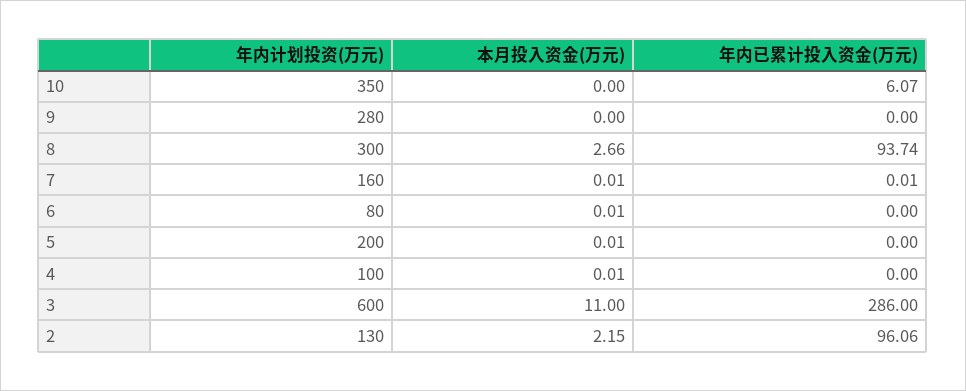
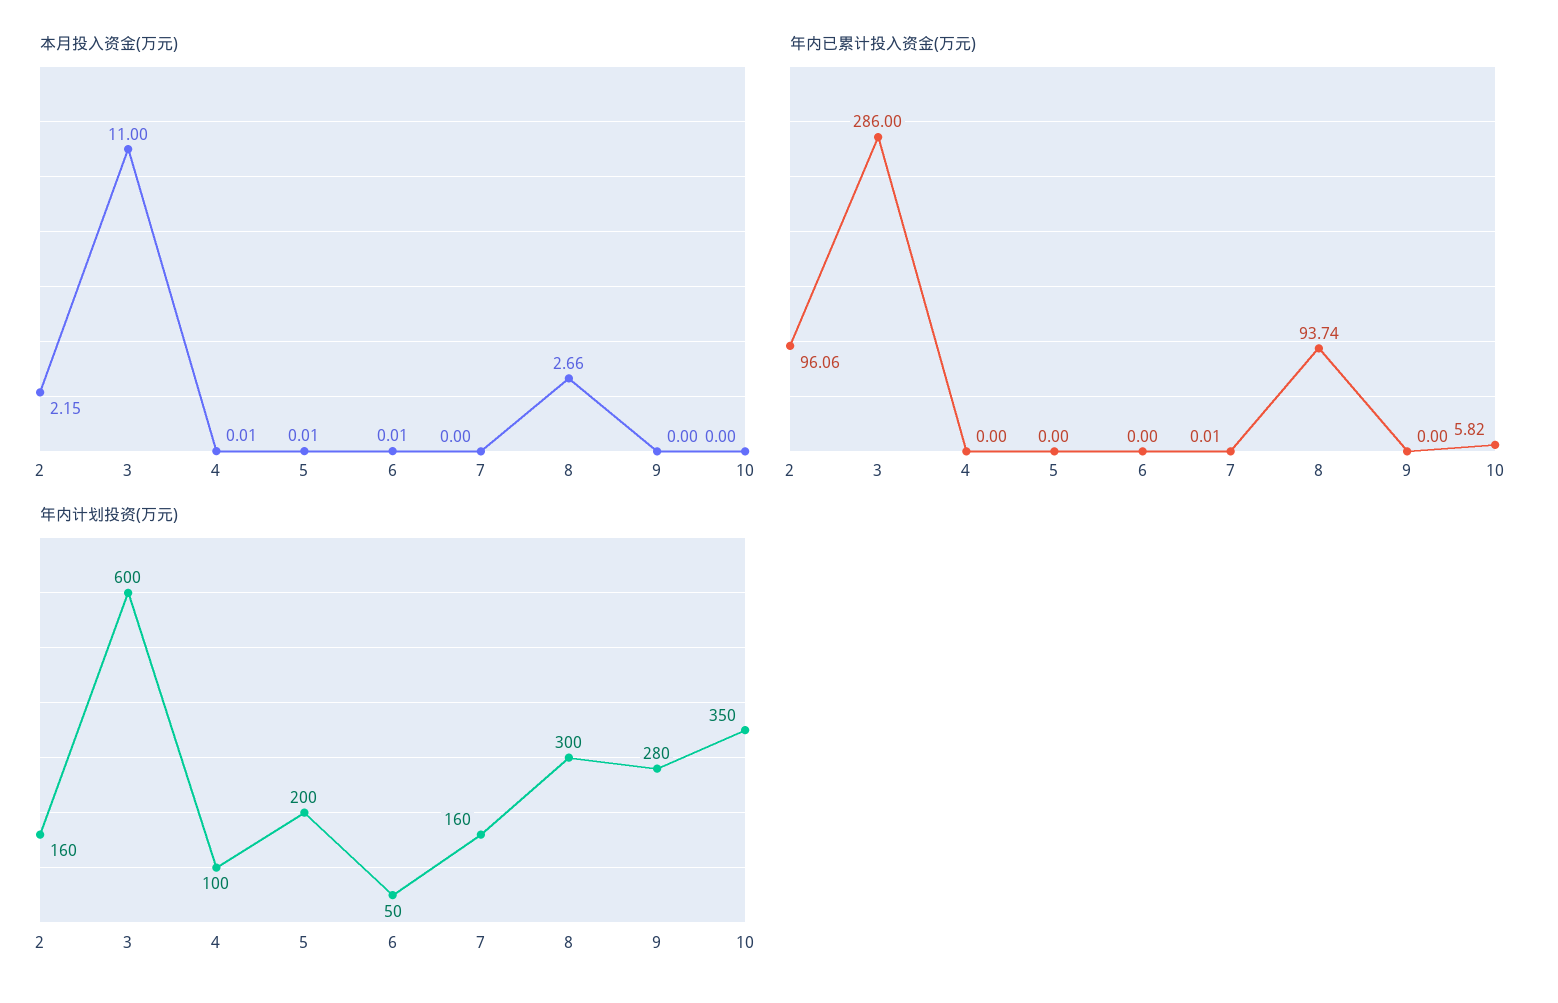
  {
    "年内计划投资(万元)": {
      "10": 350,
      "9": 280,
      "8": 300,
      "7": 160,
-     "6": 80,
+     "6": 50,
      "5": 200,
      "4": 100,
      "3": 600,
-     "2": 130
+     "2": 160
    },
    "本月投入资金(万元)": {
      "10": 0,
      "9": 0,
      "8": 2.66,
-     "7": 0.01,
+     "7": 0,
      "6": 0.01,
      "5": 0.01,
      "4": 0.01,
      "3": 11,
      "2": 2.15
    },
    "年内已累计投入资金(万元)": {
-     "10": 6.07,
+     "10": 5.82,
      "9": 0,
      "8": 93.74,
      "7": 0.01,
      "6": 0,
      "5": 0,
      "4": 0,
      "3": 286,
      "2": 96.06
    }
  }

